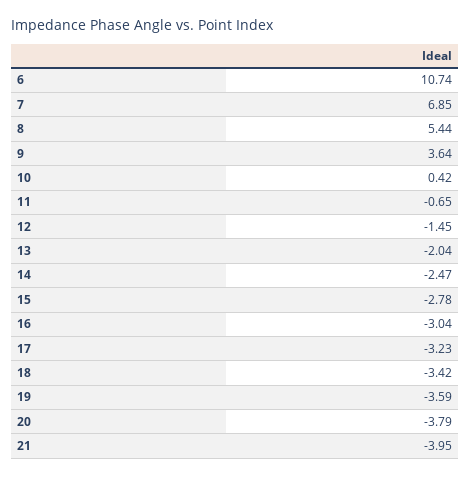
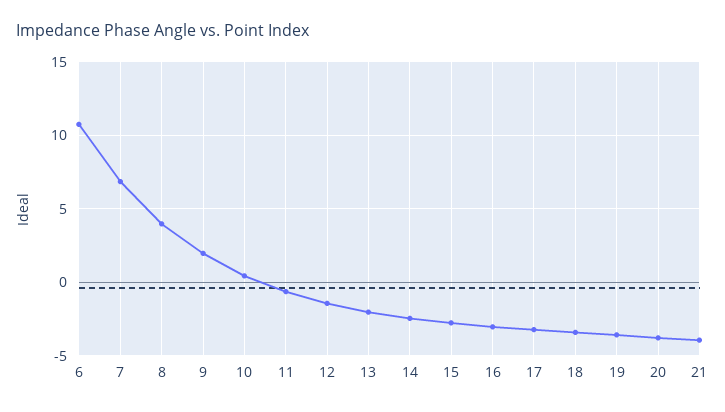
  {
    "6": 10.74,
    "7": 6.85,
-   "8": 5.44,
+   "8": 4,
-   "9": 3.64,
+   "9": 2,
    "10": 0.42,
    "11": -0.65,
    "12": -1.45,
    "13": -2.04,
    "14": -2.47,
    "15": -2.78,
    "16": -3.04,
    "17": -3.23,
    "18": -3.42,
    "19": -3.59,
    "20": -3.79,
    "21": -3.95
  }

